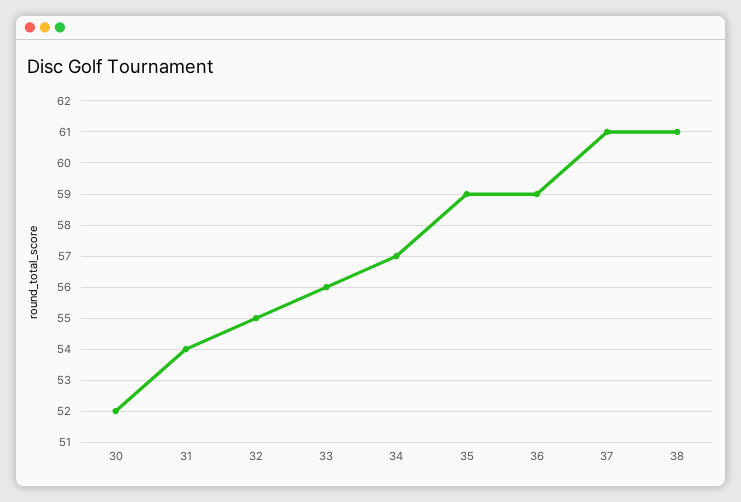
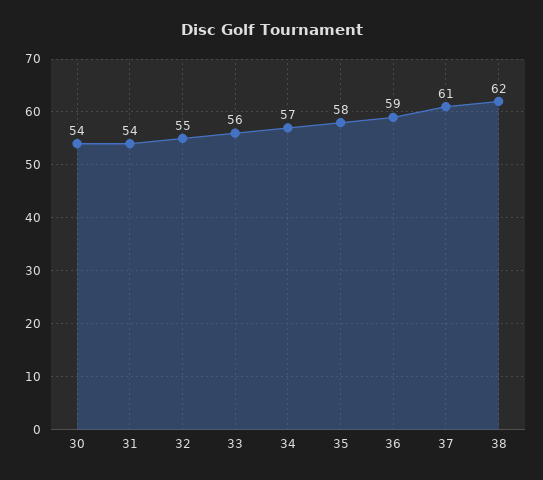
  {
-   "30": 52,
+   "30": 54,
    "31": 54,
    "32": 55,
    "33": 56,
    "34": 57,
-   "35": 59,
+   "35": 58,
    "36": 59,
    "37": 61,
-   "38": 61
+   "38": 62
  }

